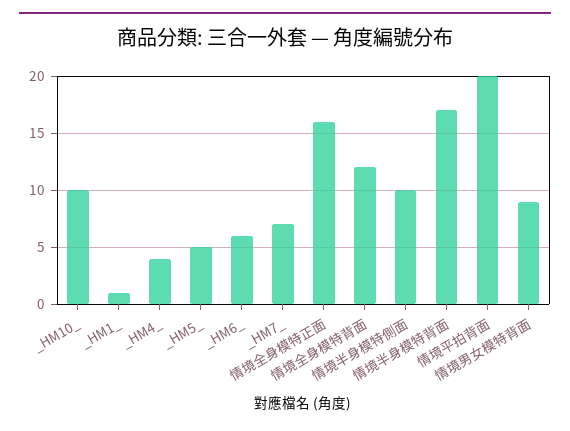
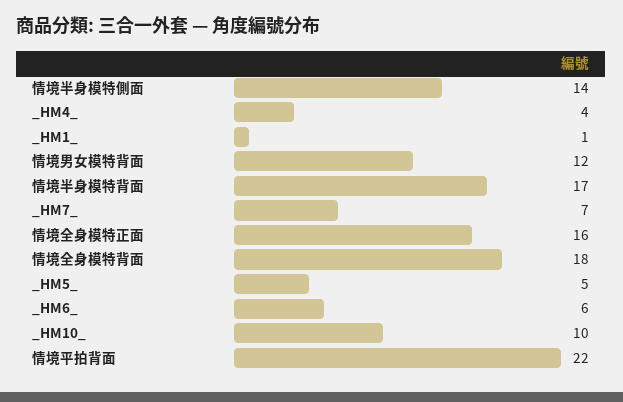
  {
    "_HM10_": 10,
    "_HM1_": 1,
    "_HM4_": 4,
    "_HM5_": 5,
    "_HM6_": 6,
    "_HM7_": 7,
    "情境全身模特正面": 16,
-   "情境全身模特背面": 12,
+   "情境全身模特背面": 18,
-   "情境半身模特側面": 10,
+   "情境半身模特側面": 14,
    "情境半身模特背面": 17,
-   "情境平拍背面": 20,
+   "情境平拍背面": 22,
-   "情境男女模特背面": 9
+   "情境男女模特背面": 12
  }

